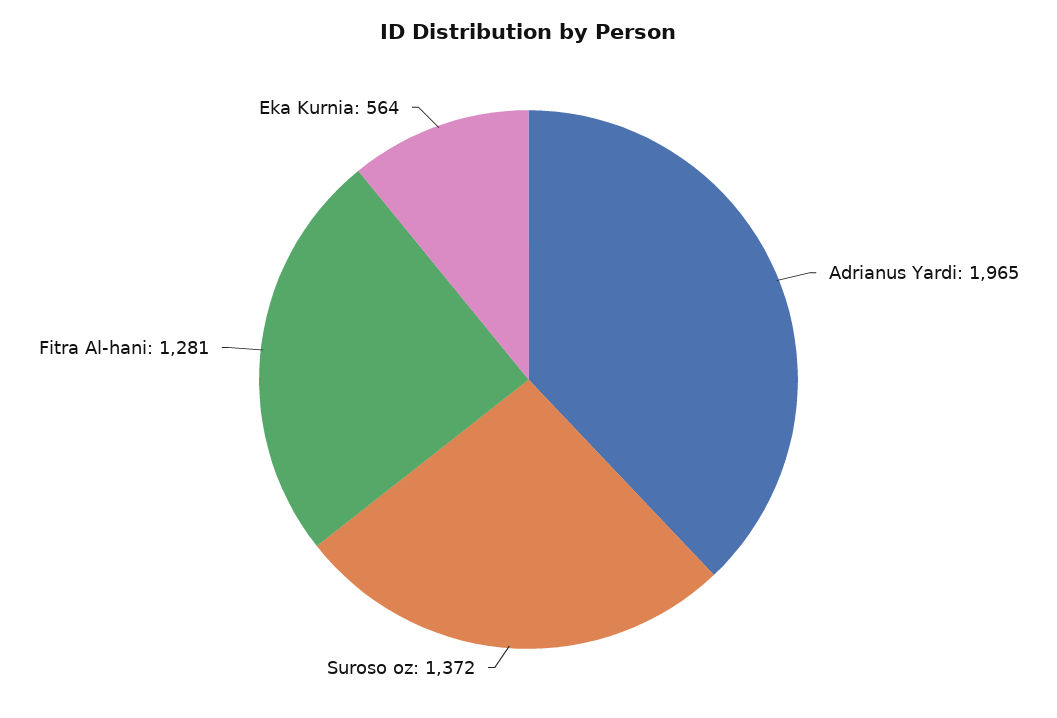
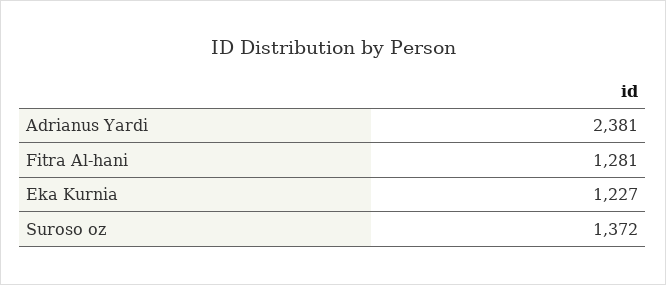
  {
-   "Adrianus Yardi": 1965,
+   "Adrianus Yardi": 2381,
    "Suroso oz": 1372,
    "Fitra Al-hani": 1281,
-   "Eka Kurnia": 564
+   "Eka Kurnia": 1227
  }

